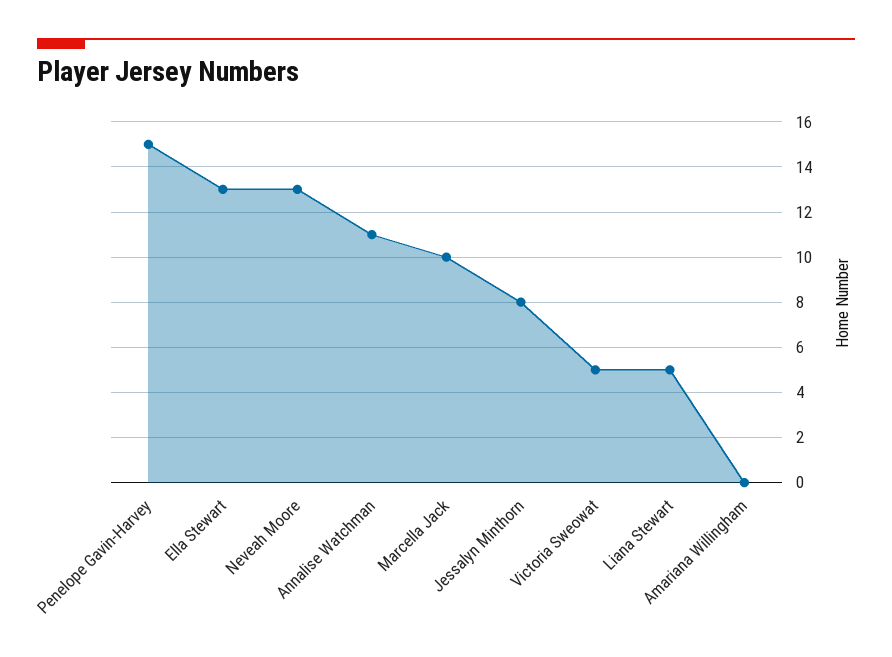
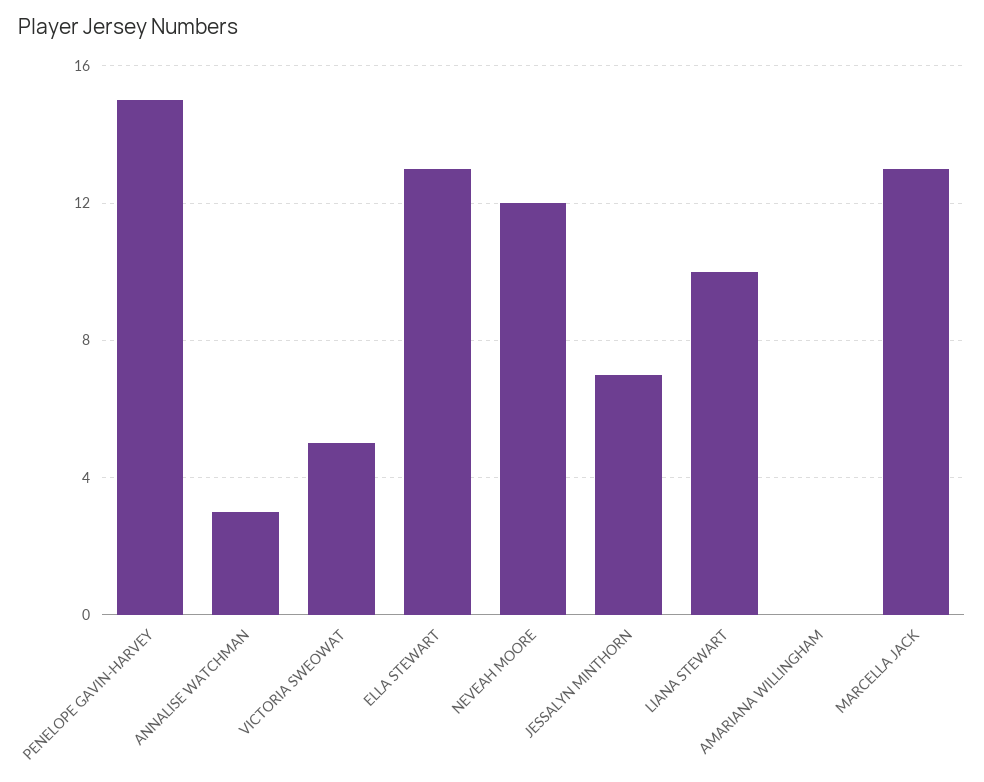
  {
    "Penelope Gavin-Harvey": 15,
    "Ella Stewart": 13,
-   "Neveah Moore": 13,
+   "Neveah Moore": 12,
-   "Annalise Watchman": 11,
+   "Annalise Watchman": 3,
-   "Marcella Jack": 10,
+   "Marcella Jack": 13,
-   "Jessalyn Minthorn": 8,
+   "Jessalyn Minthorn": 7,
    "Victoria Sweowat": 5,
-   "Liana Stewart": 5,
+   "Liana Stewart": 10,
    "Amariana Willingham": 0
  }

